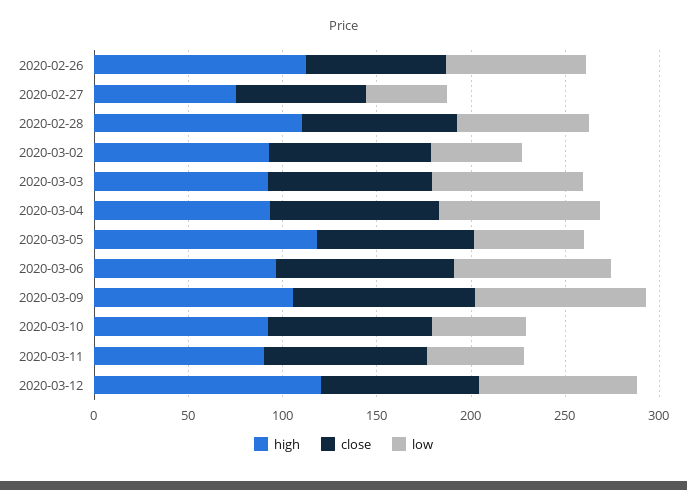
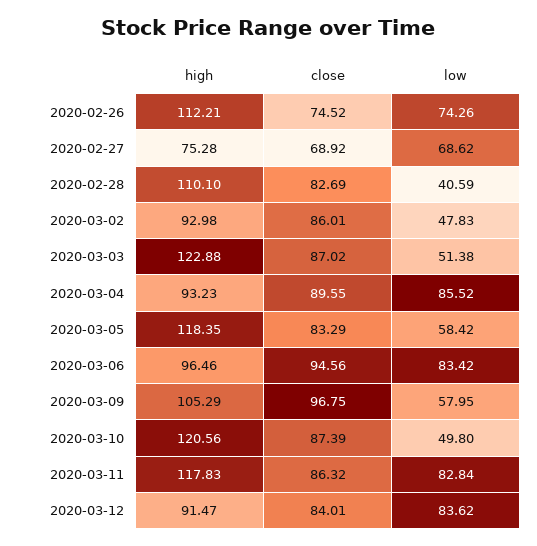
  {
    "high": {
      "2020-02-26": 112.21,
      "2020-02-27": 75.28,
      "2020-02-28": 110.1,
      "2020-03-02": 92.98,
-     "2020-03-03": 90,
+     "2020-03-03": 122.88,
      "2020-03-04": 93.23,
      "2020-03-05": 118.35,
      "2020-03-06": 96.46,
      "2020-03-09": 105.29,
-     "2020-03-10": 90,
+     "2020-03-10": 120.56,
-     "2020-03-11": 90,
+     "2020-03-11": 117.83,
-     "2020-03-12": 120
+     "2020-03-12": 91.47
    },
    "close": {
      "2020-02-26": 74.52,
      "2020-02-27": 68.92,
      "2020-02-28": 82.69,
      "2020-03-02": 86.01,
      "2020-03-03": 87.02,
      "2020-03-04": 89.55,
      "2020-03-05": 83.29,
      "2020-03-06": 94.56,
      "2020-03-09": 96.75,
      "2020-03-10": 87.39,
      "2020-03-11": 86.32,
      "2020-03-12": 84.01
    },
    "low": {
      "2020-02-26": 74.26,
-     "2020-02-27": 40,
+     "2020-02-27": 68.62,
-     "2020-02-28": 70,
+     "2020-02-28": 40.59,
      "2020-03-02": 47.83,
-     "2020-03-03": 80,
+     "2020-03-03": 51.38,
      "2020-03-04": 85.52,
      "2020-03-05": 58.42,
      "2020-03-06": 83.42,
-     "2020-03-09": 90,
+     "2020-03-09": 57.95,
      "2020-03-10": 49.8,
-     "2020-03-11": 50,
+     "2020-03-11": 82.84,
      "2020-03-12": 83.62
    }
  }

